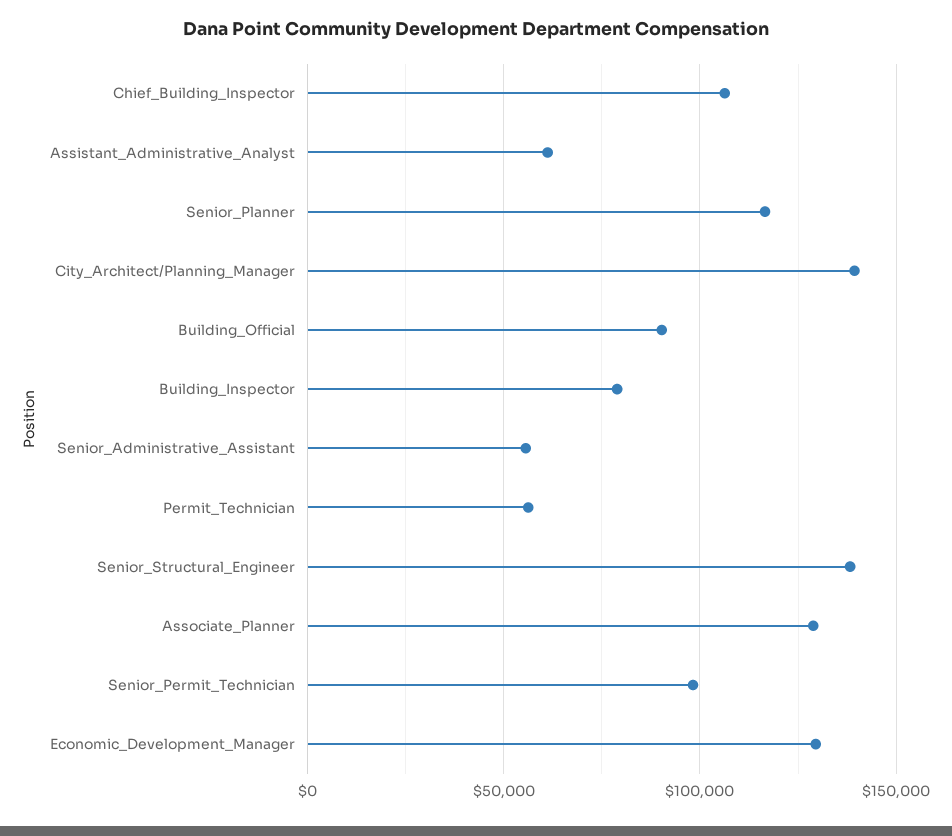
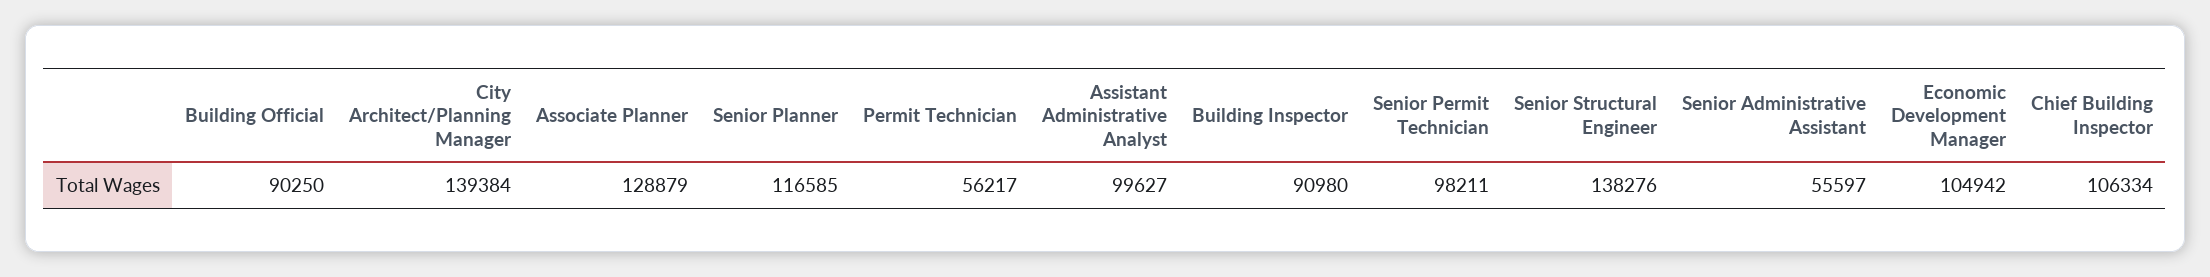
  {
    "Chief_Building_Inspector": 106334,
-   "Assistant_Administrative_Analyst": 60000,
+   "Assistant_Administrative_Analyst": 99627,
    "Senior_Planner": 116585,
    "City_Architect/Planning_Manager": 139384,
    "Building_Official": 90250,
-   "Building_Inspector": 80000,
+   "Building_Inspector": 90980,
    "Senior_Administrative_Assistant": 55597,
    "Permit_Technician": 56217,
    "Senior_Structural_Engineer": 138276,
    "Associate_Planner": 128879,
    "Senior_Permit_Technician": 98211,
-   "Economic_Development_Manager": 130000
+   "Economic_Development_Manager": 104942
  }

